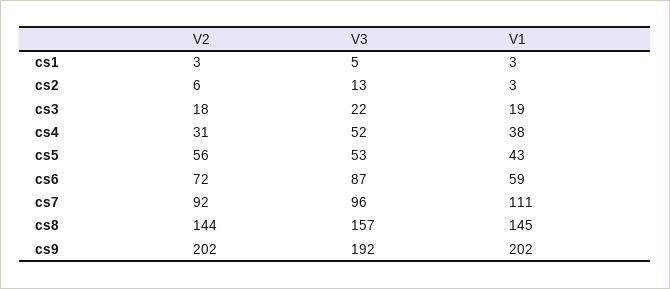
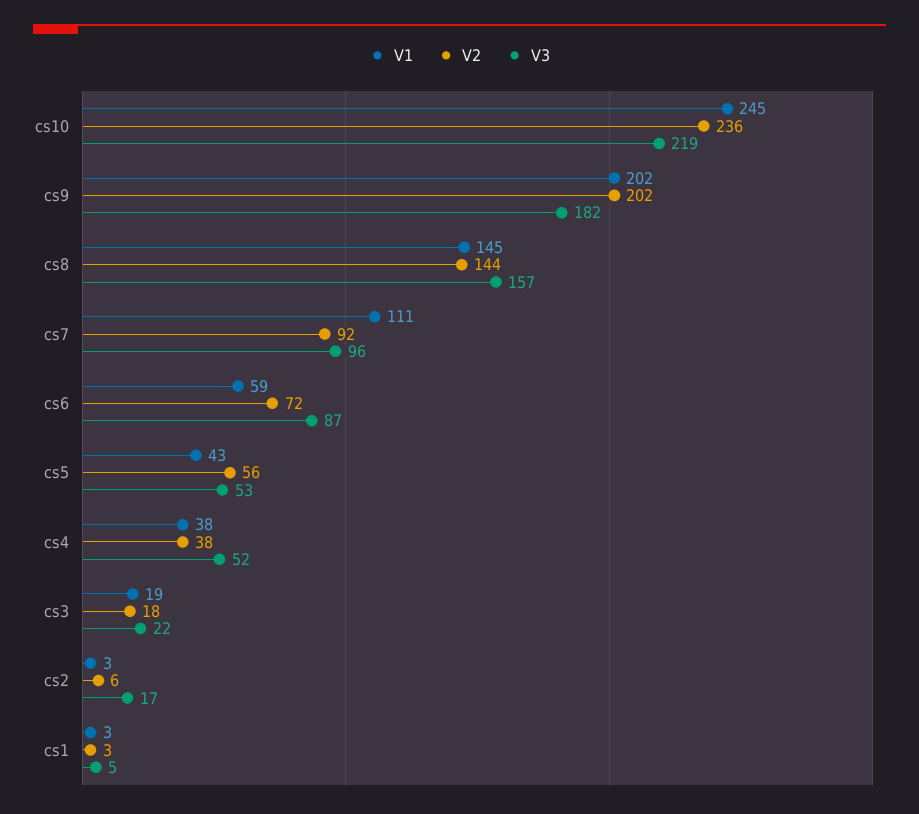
  {
    "V2": {
      "cs1": 3,
      "cs2": 6,
      "cs3": 18,
-     "cs4": 31,
+     "cs4": 38,
      "cs5": 56,
      "cs6": 72,
      "cs7": 92,
      "cs8": 144,
-     "cs9": 202
+     "cs9": 202,
+     "cs10": 236
    },
    "V3": {
      "cs1": 5,
-     "cs2": 13,
+     "cs2": 17,
      "cs3": 22,
      "cs4": 52,
      "cs5": 53,
      "cs6": 87,
      "cs7": 96,
      "cs8": 157,
-     "cs9": 192
+     "cs9": 182,
+     "cs10": 219
    },
    "V1": {
      "cs1": 3,
      "cs2": 3,
      "cs3": 19,
      "cs4": 38,
      "cs5": 43,
      "cs6": 59,
      "cs7": 111,
      "cs8": 145,
-     "cs9": 202
+     "cs9": 202,
+     "cs10": 245
    }
  }

